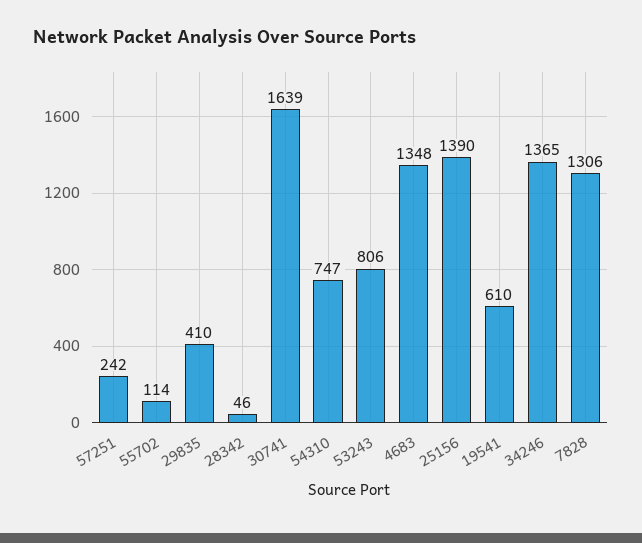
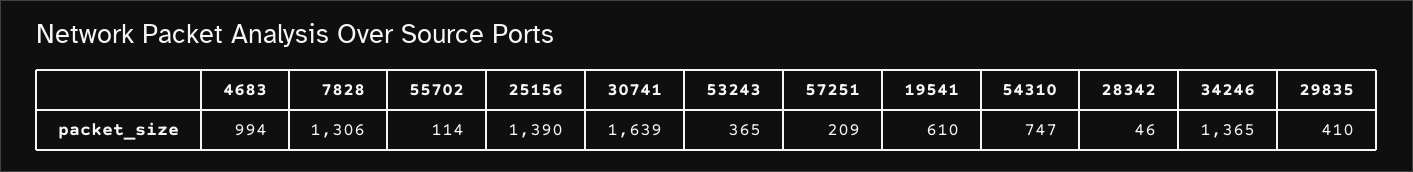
  {
-   "57251": 242,
+   "57251": 209,
    "55702": 114,
    "29835": 410,
    "28342": 46,
    "30741": 1639,
    "54310": 747,
-   "53243": 806,
+   "53243": 365,
-   "4683": 1348,
+   "4683": 994,
    "25156": 1390,
    "19541": 610,
    "34246": 1365,
    "7828": 1306
  }

